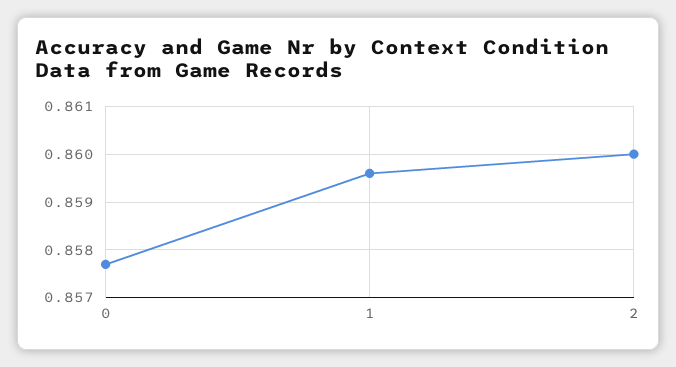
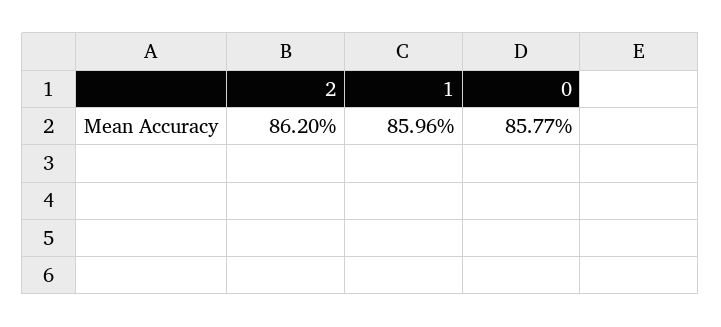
  {
    "0": 0.8577,
    "1": 0.8596,
-   "2": 0.86
+   "2": 0.862
  }

